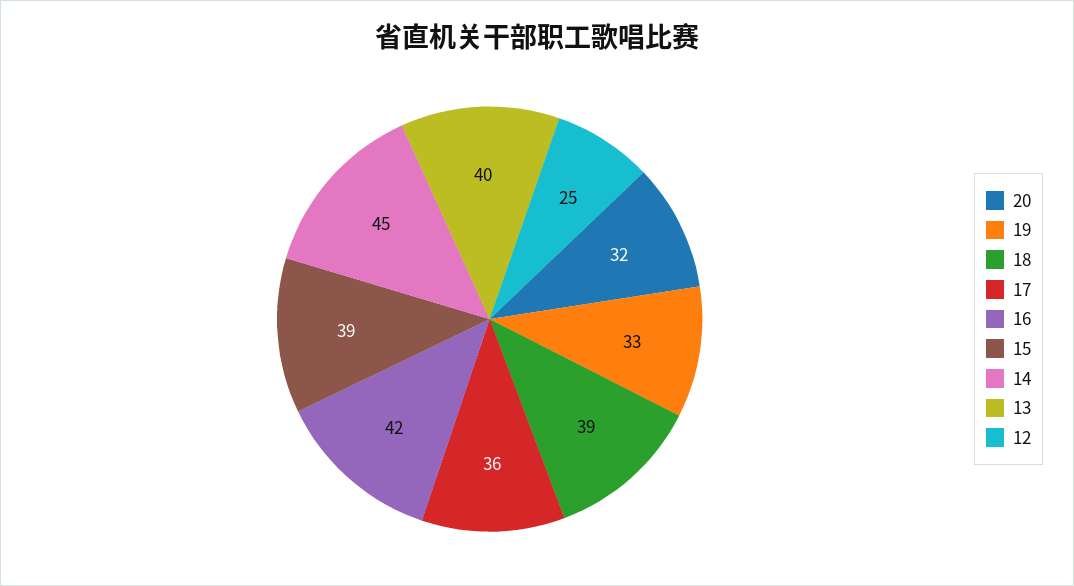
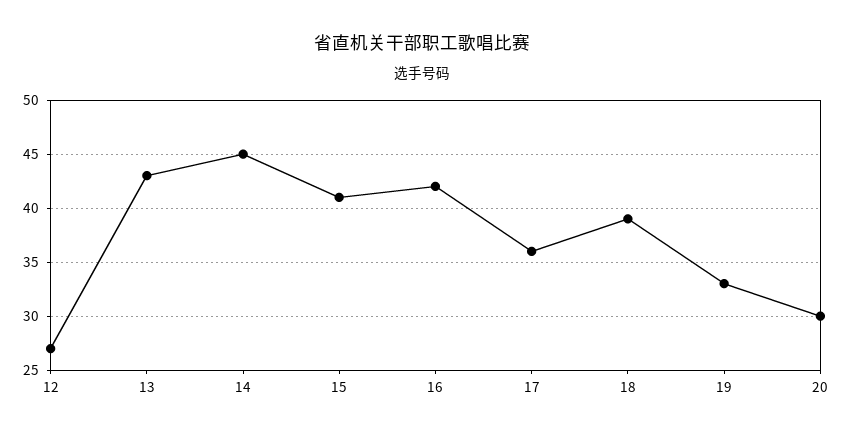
  {
-   "20": 32,
+   "20": 30,
    "19": 33,
    "18": 39,
    "17": 36,
    "16": 42,
-   "15": 39,
+   "15": 41,
    "14": 45,
-   "13": 40,
+   "13": 43,
-   "12": 25
+   "12": 27
  }

